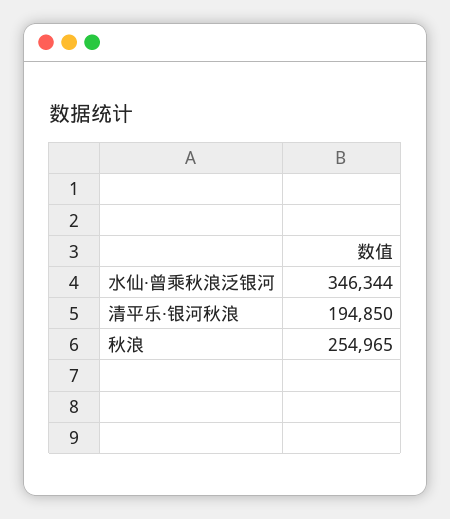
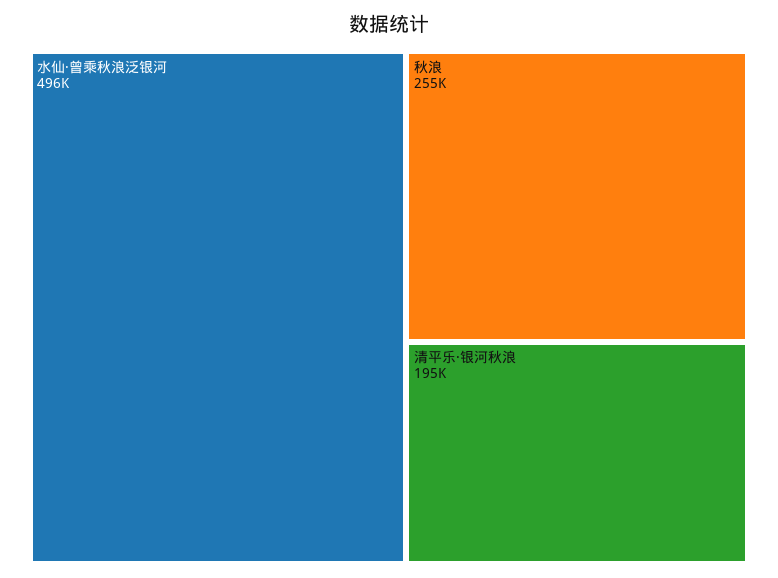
  {
-   "水仙·曾乘秋浪泛银河": 346344,
+   "水仙·曾乘秋浪泛银河": 496000,
    "清平乐·银河秋浪": 194850,
    "秋浪": 254965
  }

